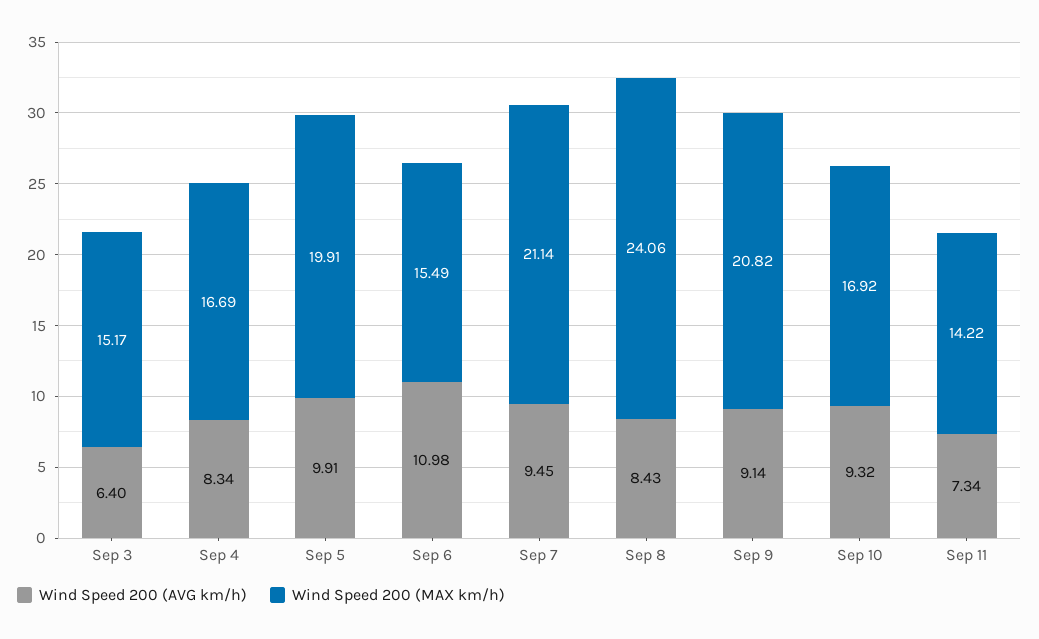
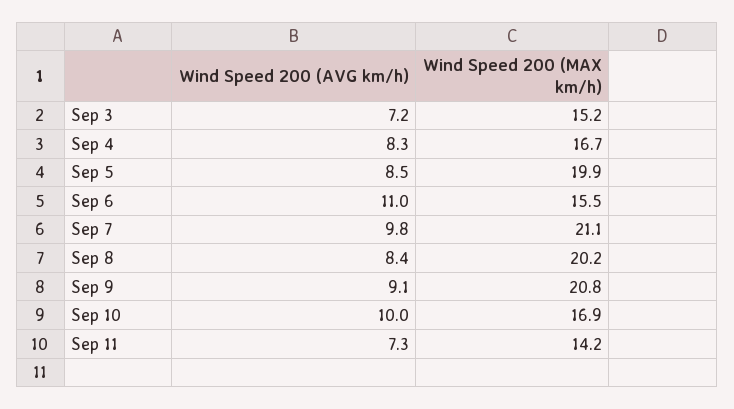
  {
    "Wind Speed 200 (AVG km/h)": {
-     "Sep 3": 6.4,
+     "Sep 3": 7.2,
      "Sep 4": 8.34,
-     "Sep 5": 9.91,
+     "Sep 5": 8.5,
      "Sep 6": 10.98,
-     "Sep 7": 9.45,
+     "Sep 7": 9.8,
      "Sep 8": 8.43,
      "Sep 9": 9.14,
-     "Sep 10": 9.32,
+     "Sep 10": 10,
      "Sep 11": 7.34
    },
    "Wind Speed 200 (MAX km/h)": {
      "Sep 3": 15.17,
      "Sep 4": 16.69,
      "Sep 5": 19.91,
      "Sep 6": 15.49,
      "Sep 7": 21.14,
-     "Sep 8": 24.06,
+     "Sep 8": 20.2,
      "Sep 9": 20.82,
      "Sep 10": 16.92,
      "Sep 11": 14.22
    }
  }

